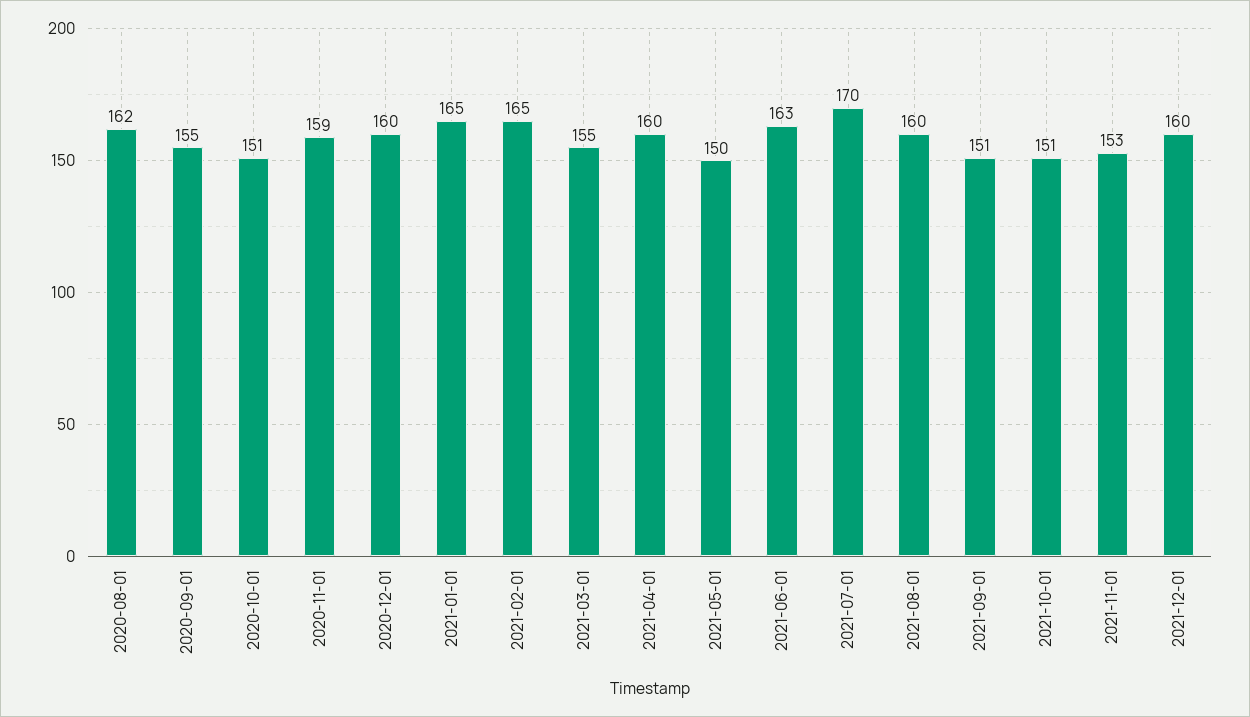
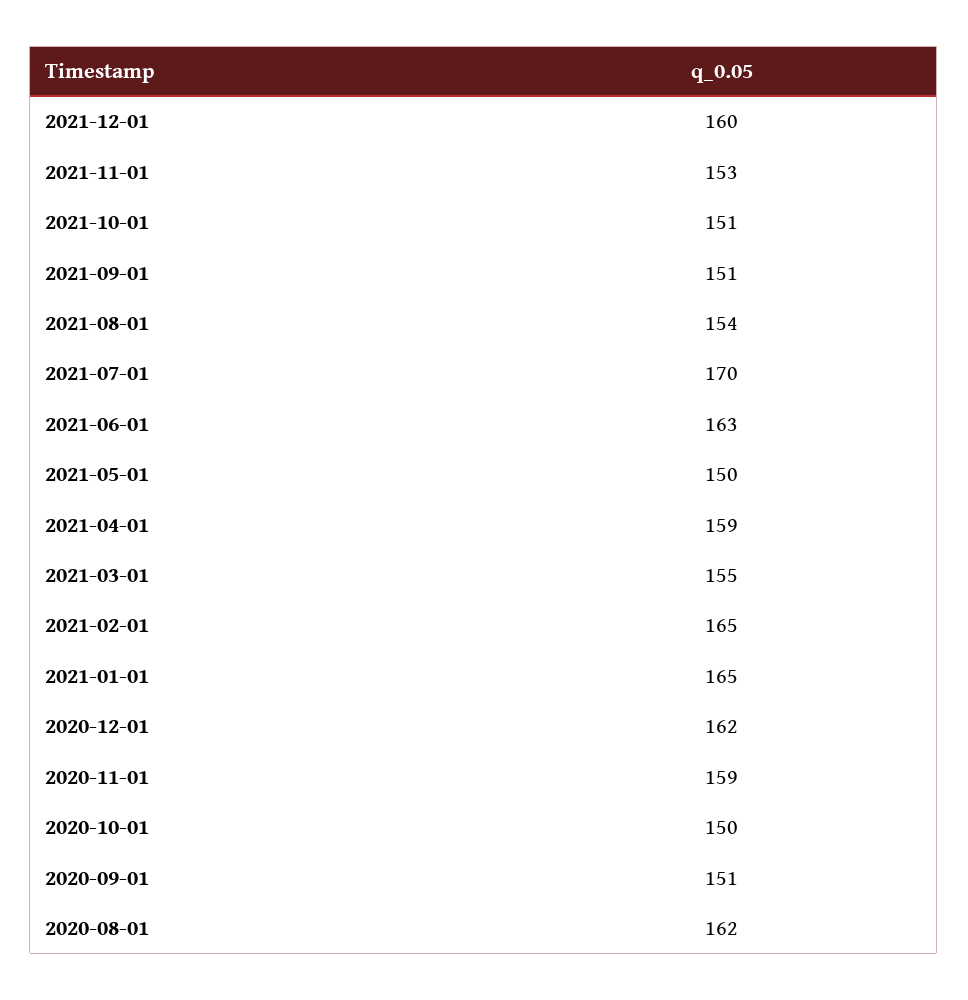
  {
    "2020-08-01": 162,
-   "2020-09-01": 155,
+   "2020-09-01": 151,
-   "2020-10-01": 151,
+   "2020-10-01": 150,
    "2020-11-01": 159,
-   "2020-12-01": 160,
+   "2020-12-01": 162,
    "2021-01-01": 165,
    "2021-02-01": 165,
    "2021-03-01": 155,
-   "2021-04-01": 160,
+   "2021-04-01": 159,
    "2021-05-01": 150,
    "2021-06-01": 163,
    "2021-07-01": 170,
-   "2021-08-01": 160,
+   "2021-08-01": 154,
    "2021-09-01": 151,
    "2021-10-01": 151,
    "2021-11-01": 153,
    "2021-12-01": 160
  }

